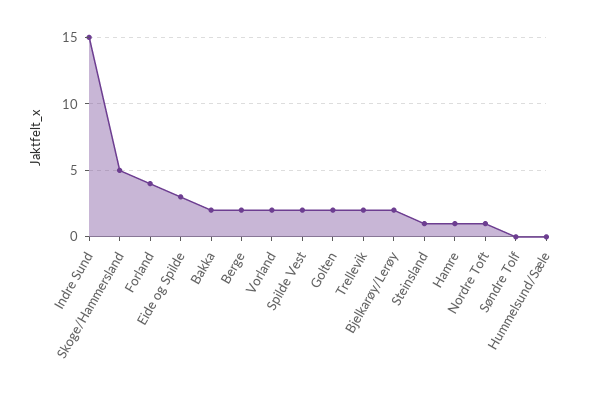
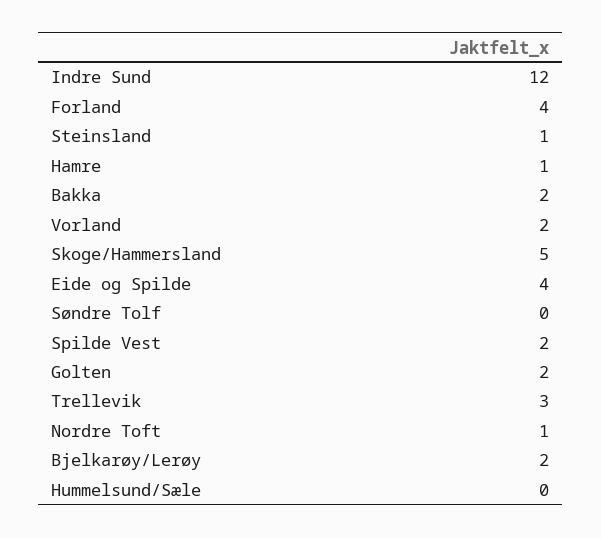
  {
-   "Indre Sund": 15,
+   "Indre Sund": 12,
    "Skoge/Hammersland": 5,
    "Forland": 4,
-   "Eide og Spilde": 3,
+   "Eide og Spilde": 4,
    "Bakka": 2,
-   "Berge": 2,
    "Vorland": 2,
    "Spilde Vest": 2,
    "Golten": 2,
-   "Trellevik": 2,
+   "Trellevik": 3,
    "Bjelkarøy/Lerøy": 2,
    "Steinsland": 1,
    "Hamre": 1,
    "Nordre Toft": 1,
    "Søndre Tolf": 0,
    "Hummelsund/Sæle": 0
  }

